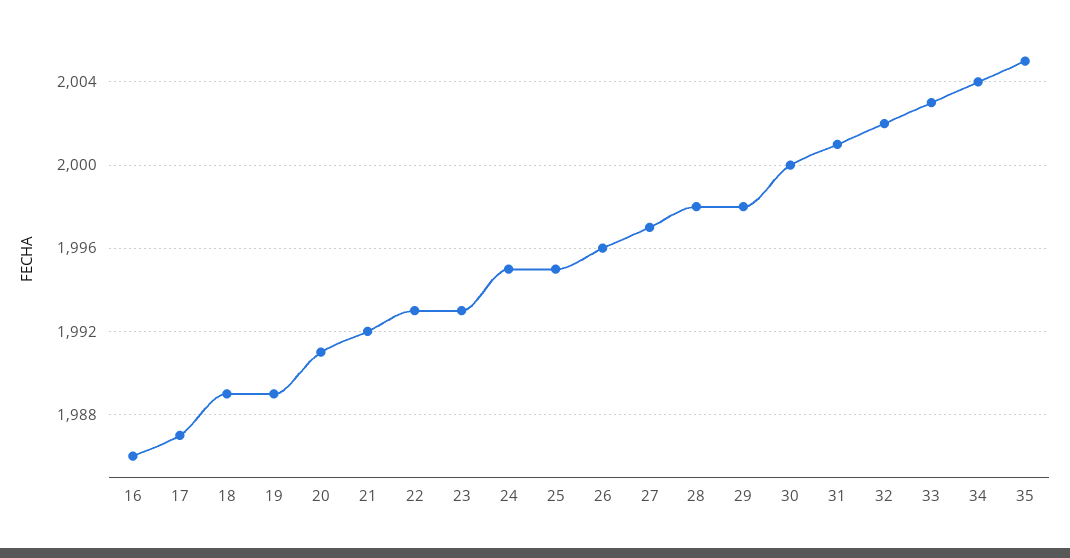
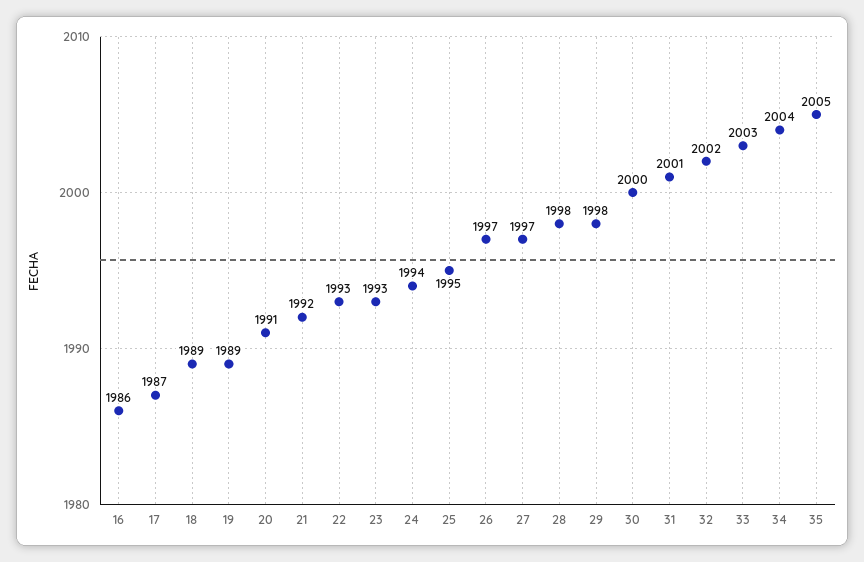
  {
    "16": 1986,
    "17": 1987,
    "18": 1989,
    "19": 1989,
    "20": 1991,
    "21": 1992,
    "22": 1993,
    "23": 1993,
-   "24": 1995,
+   "24": 1994,
    "25": 1995,
-   "26": 1996,
+   "26": 1997,
    "27": 1997,
    "28": 1998,
    "29": 1998,
    "30": 2000,
    "31": 2001,
    "32": 2002,
    "33": 2003,
    "34": 2004,
    "35": 2005
  }

